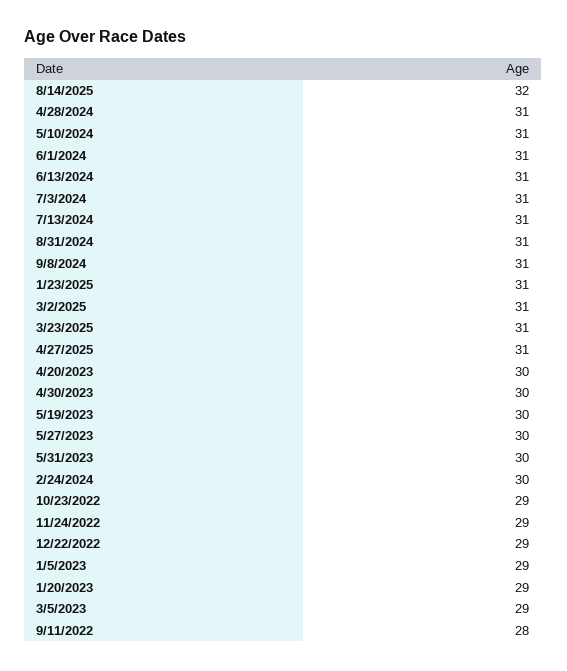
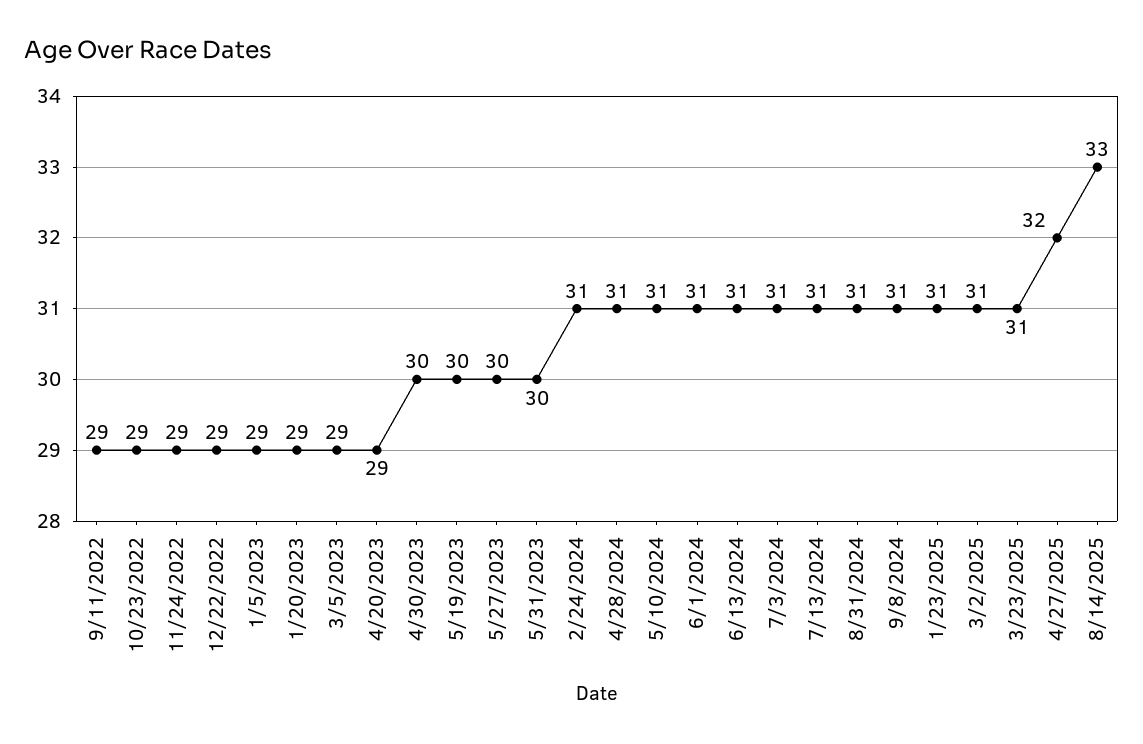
  {
-   "8/14/2025": 32,
+   "8/14/2025": 33,
    "4/28/2024": 31,
    "5/10/2024": 31,
    "6/1/2024": 31,
    "6/13/2024": 31,
    "7/3/2024": 31,
    "7/13/2024": 31,
    "8/31/2024": 31,
    "9/8/2024": 31,
    "1/23/2025": 31,
    "3/2/2025": 31,
    "3/23/2025": 31,
-   "4/27/2025": 31,
+   "4/27/2025": 32,
-   "4/20/2023": 30,
+   "4/20/2023": 29,
    "4/30/2023": 30,
    "5/19/2023": 30,
    "5/27/2023": 30,
    "5/31/2023": 30,
-   "2/24/2024": 30,
+   "2/24/2024": 31,
    "10/23/2022": 29,
    "11/24/2022": 29,
    "12/22/2022": 29,
    "1/5/2023": 29,
    "1/20/2023": 29,
    "3/5/2023": 29,
-   "9/11/2022": 28
+   "9/11/2022": 29
  }

